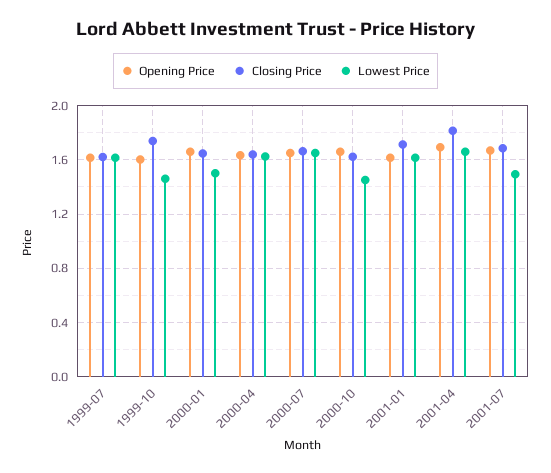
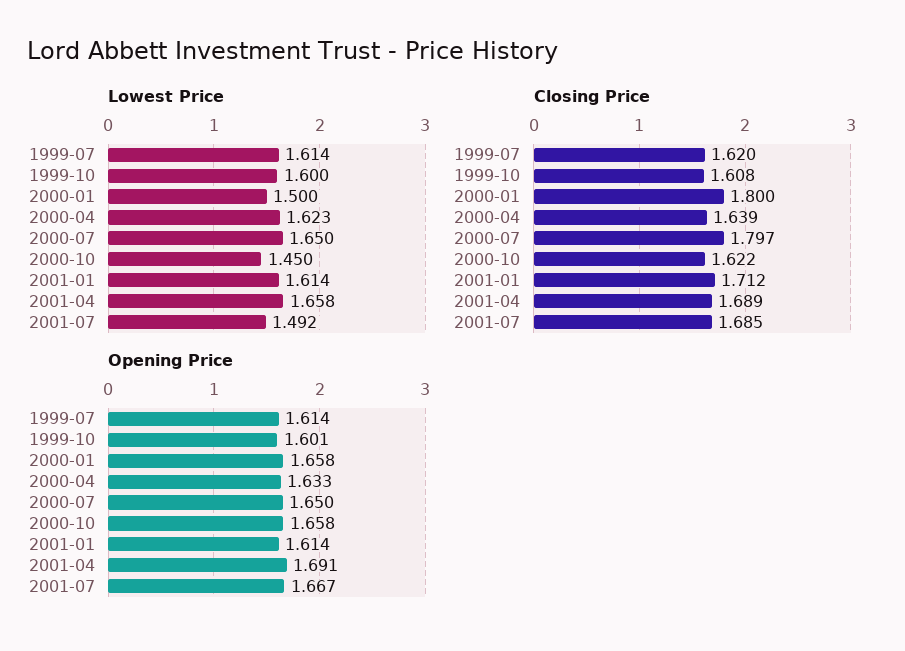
  {
    "Opening Price": {
      "1999-07": 1.614,
      "1999-10": 1.601,
      "2000-01": 1.658,
      "2000-04": 1.633,
      "2000-07": 1.65,
      "2000-10": 1.658,
      "2001-01": 1.614,
      "2001-04": 1.691,
      "2001-07": 1.667
    },
    "Closing Price": {
      "1999-07": 1.62,
-     "1999-10": 1.75,
+     "1999-10": 1.608,
-     "2000-01": 1.65,
+     "2000-01": 1.8,
      "2000-04": 1.639,
-     "2000-07": 1.65,
+     "2000-07": 1.797,
      "2000-10": 1.622,
      "2001-01": 1.712,
-     "2001-04": 1.8,
+     "2001-04": 1.689,
      "2001-07": 1.685
    },
    "Lowest Price": {
      "1999-07": 1.614,
-     "1999-10": 1.45,
+     "1999-10": 1.6,
      "2000-01": 1.5,
      "2000-04": 1.623,
      "2000-07": 1.65,
      "2000-10": 1.45,
      "2001-01": 1.614,
      "2001-04": 1.658,
      "2001-07": 1.492
    }
  }

